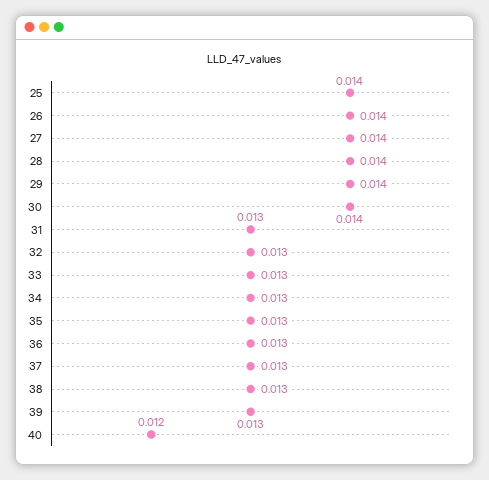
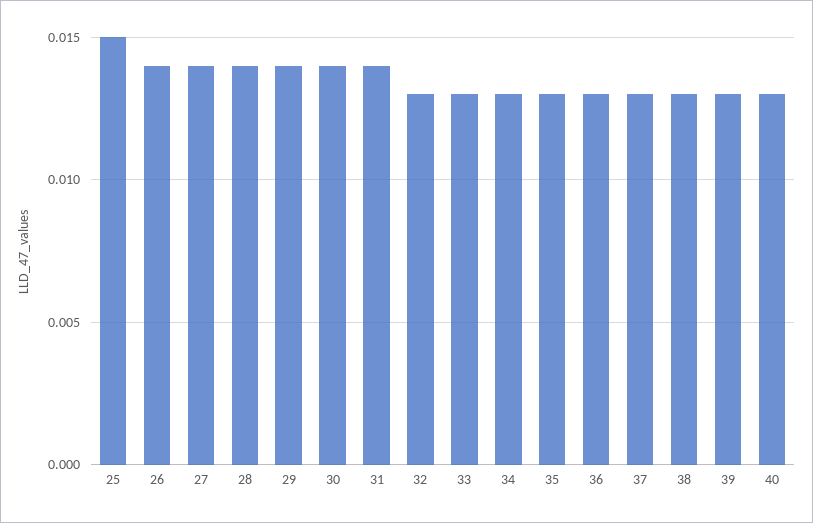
  {
-   "25": 0.014,
+   "25": 0.015,
    "26": 0.014,
    "27": 0.014,
    "28": 0.014,
    "29": 0.014,
    "30": 0.014,
-   "31": 0.013,
+   "31": 0.014,
    "32": 0.013,
    "33": 0.013,
    "34": 0.013,
    "35": 0.013,
    "36": 0.013,
    "37": 0.013,
    "38": 0.013,
    "39": 0.013,
-   "40": 0.012
+   "40": 0.013
  }

